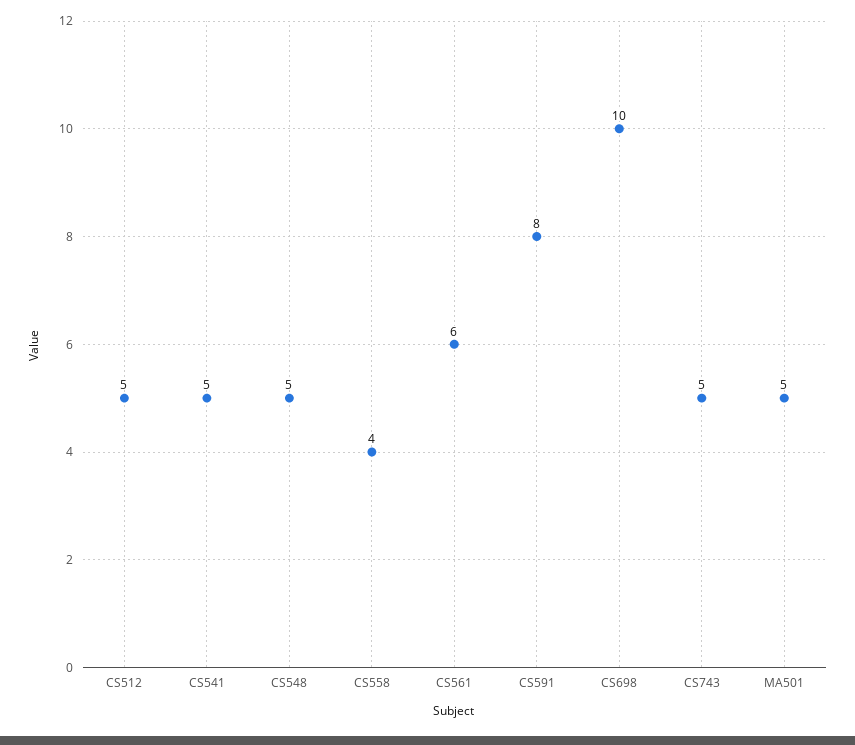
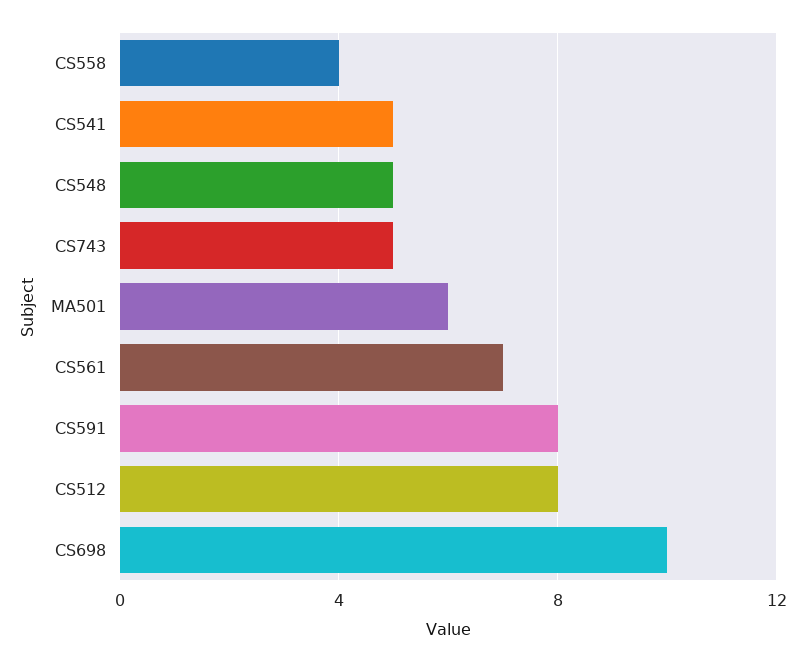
  {
-   "CS512": 5,
+   "CS512": 8,
    "CS541": 5,
    "CS548": 5,
    "CS558": 4,
-   "CS561": 6,
+   "CS561": 7,
    "CS591": 8,
    "CS698": 10,
    "CS743": 5,
-   "MA501": 5
+   "MA501": 6
  }

